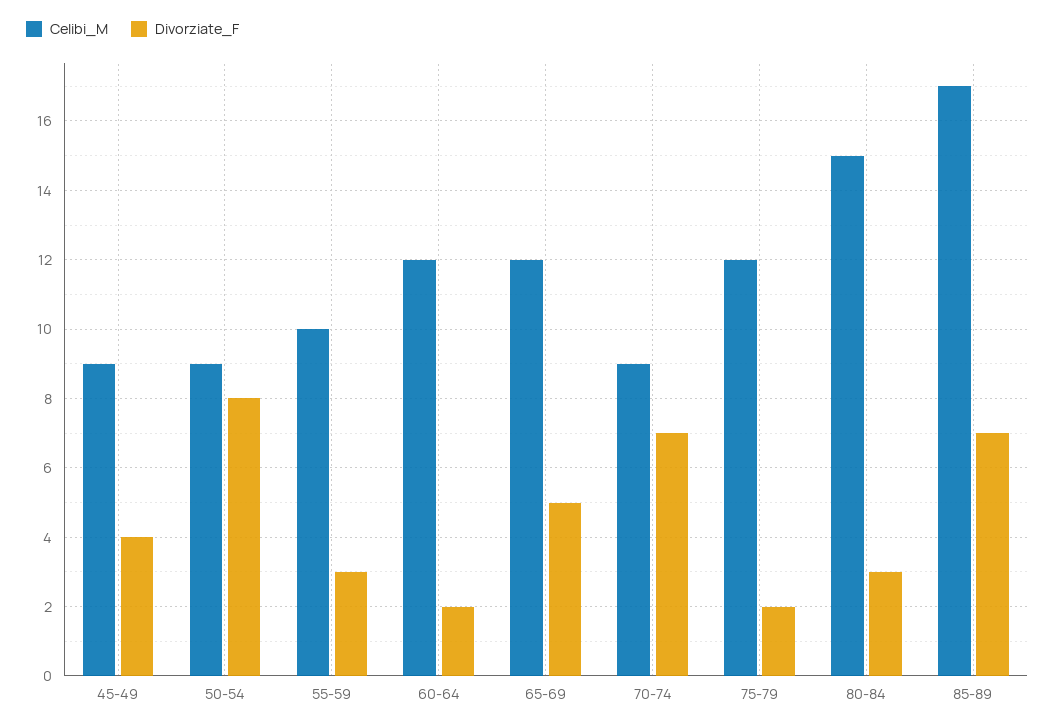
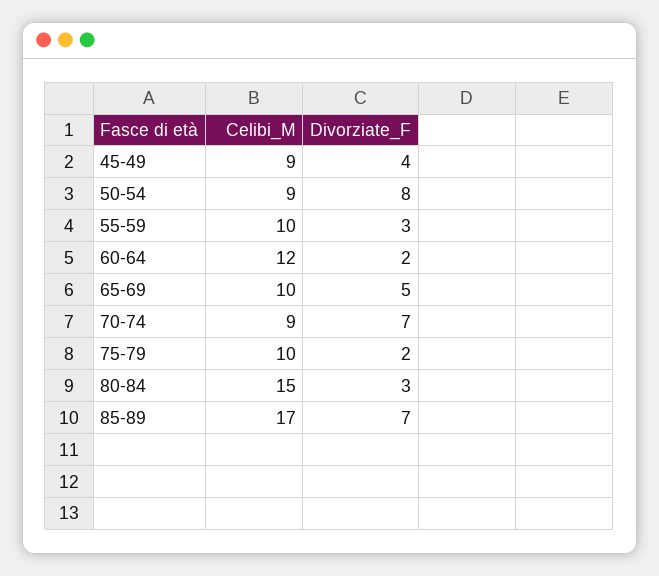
  {
    "Celibi_M": {
      "45-49": 9,
      "50-54": 9,
      "55-59": 10,
      "60-64": 12,
-     "65-69": 12,
+     "65-69": 10,
      "70-74": 9,
-     "75-79": 12,
+     "75-79": 10,
      "80-84": 15,
      "85-89": 17
    },
    "Divorziate_F": {
      "45-49": 4,
      "50-54": 8,
      "55-59": 3,
      "60-64": 2,
      "65-69": 5,
      "70-74": 7,
      "75-79": 2,
      "80-84": 3,
      "85-89": 7
    }
  }

